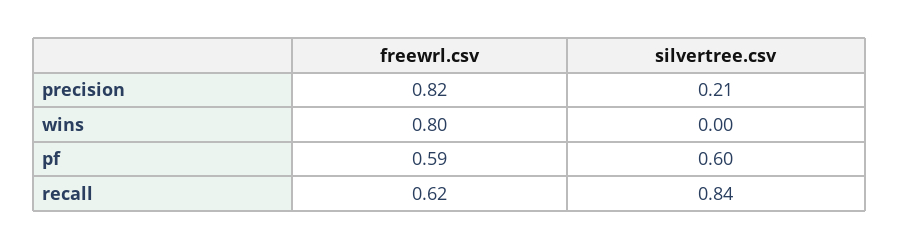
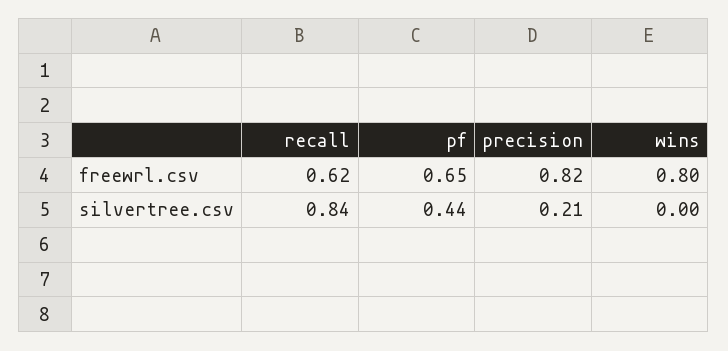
  {
    "freewrl.csv": {
      "precision": 0.82,
      "wins": 0.8,
-     "pf": 0.59,
+     "pf": 0.65,
      "recall": 0.62
    },
    "silvertree.csv": {
      "precision": 0.21,
      "wins": 0,
-     "pf": 0.6,
+     "pf": 0.44,
      "recall": 0.84
    }
  }

